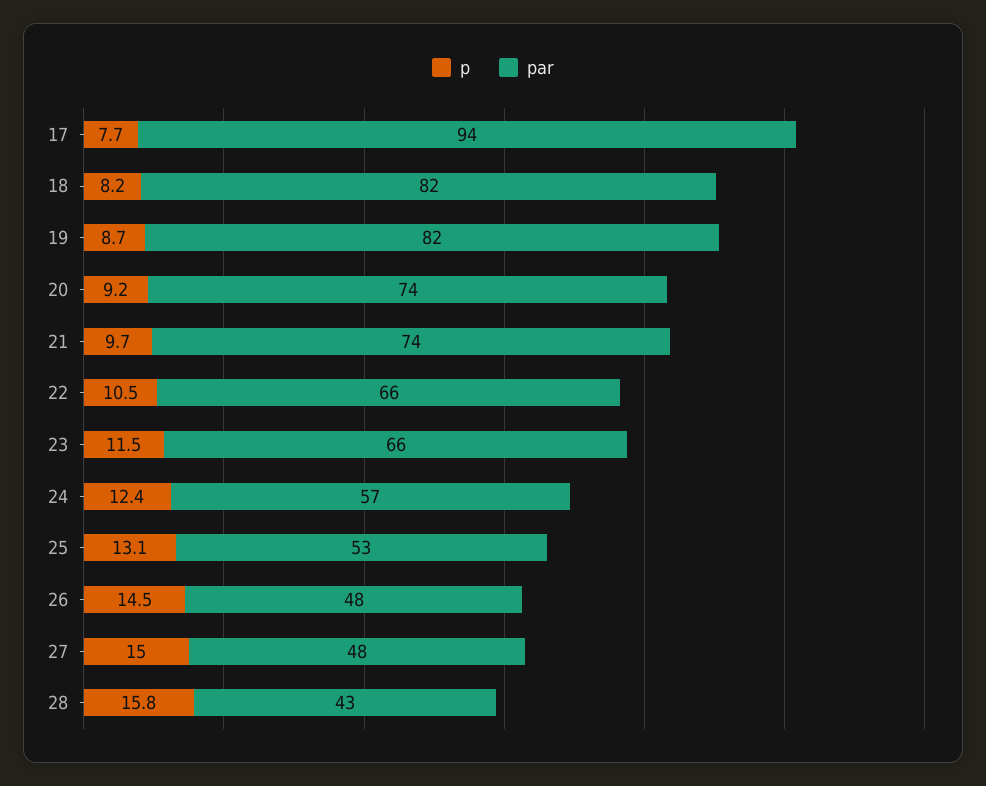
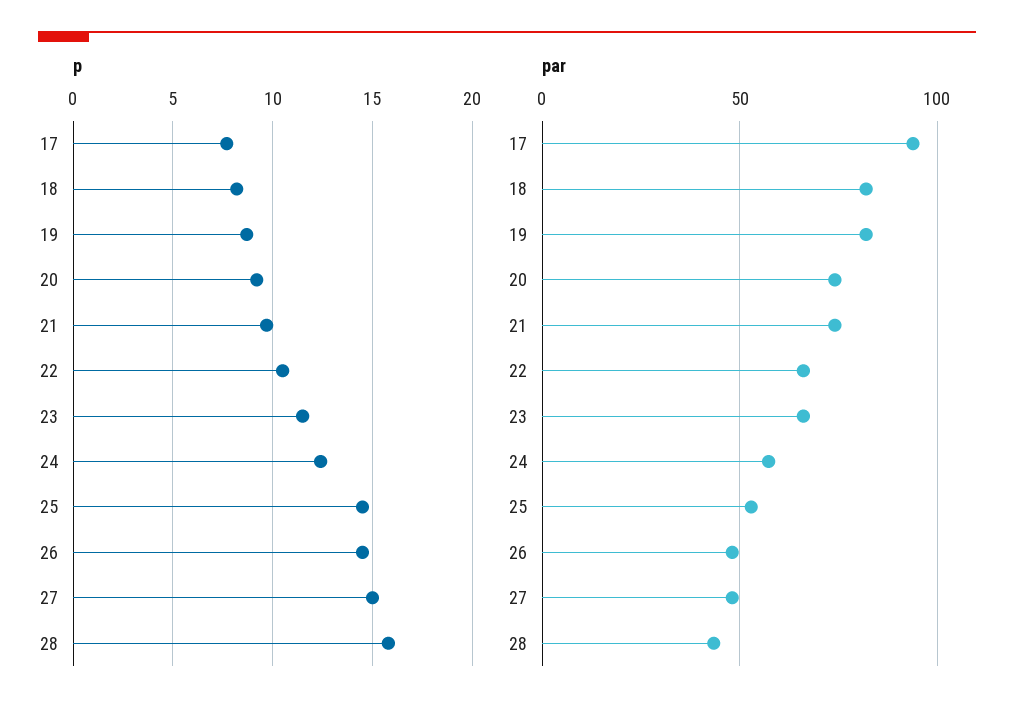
  {
    "p": {
      "17": 7.7,
      "18": 8.2,
      "19": 8.7,
      "20": 9.2,
      "21": 9.7,
      "22": 10.5,
      "23": 11.5,
      "24": 12.4,
-     "25": 13.1,
+     "25": 14.5,
      "26": 14.5,
      "27": 15,
      "28": 15.8
    },
    "par": {
      "17": 94,
      "18": 82,
      "19": 82,
      "20": 74,
      "21": 74,
      "22": 66,
      "23": 66,
      "24": 57,
      "25": 53,
      "26": 48,
      "27": 48,
      "28": 43
    }
  }

